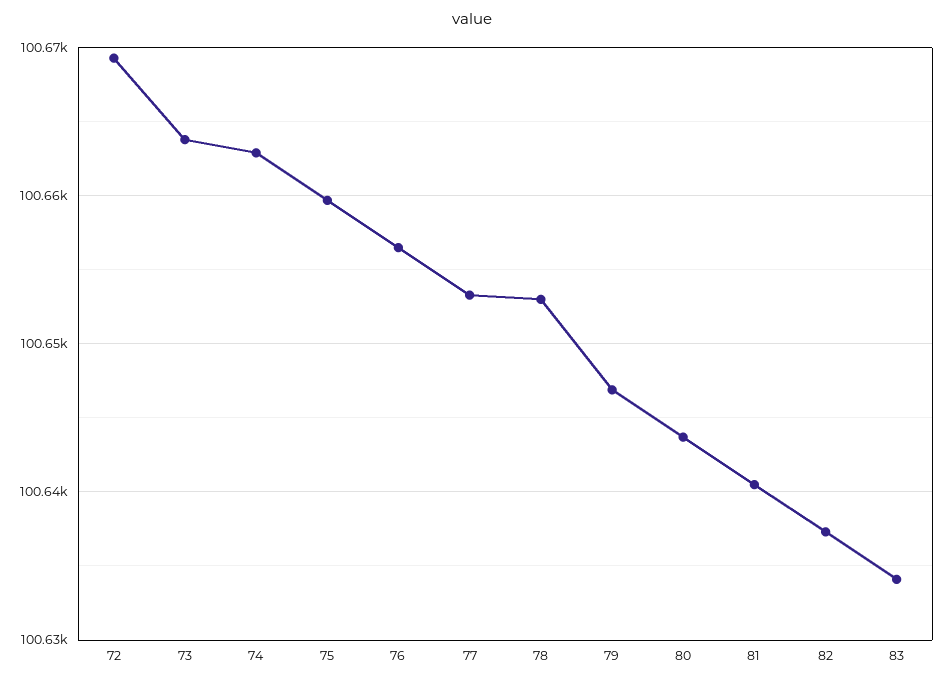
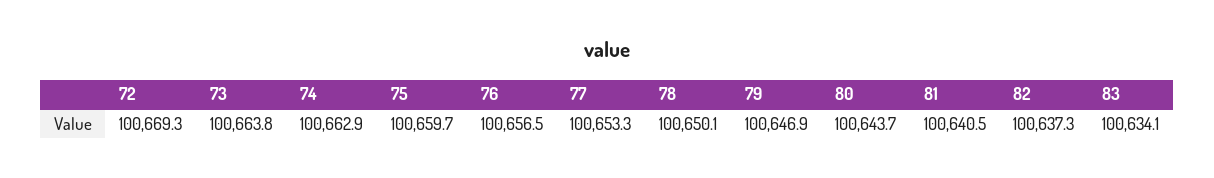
  {
    "72": 100669.3,
    "73": 100663.8,
    "74": 100662.9,
    "75": 100659.7,
    "76": 100656.5,
    "77": 100653.3,
-   "78": 100653,
+   "78": 100650.1,
    "79": 100646.9,
    "80": 100643.7,
    "81": 100640.5,
    "82": 100637.3,
    "83": 100634.1
  }

